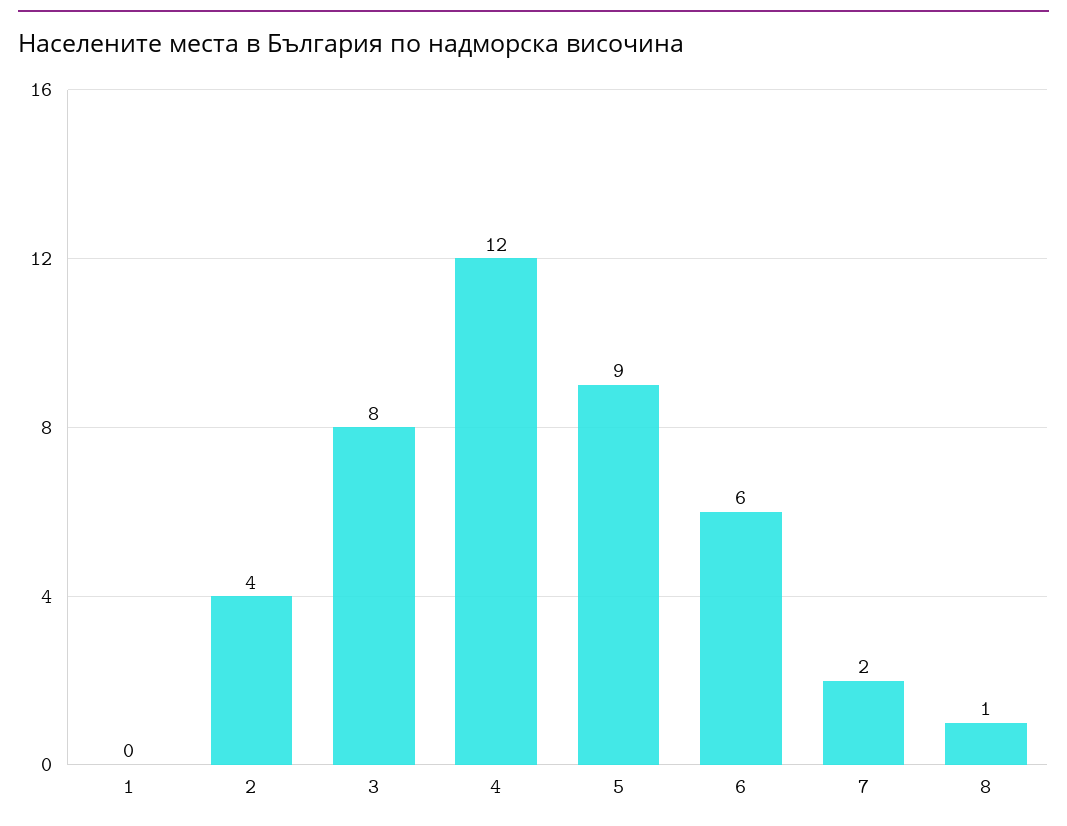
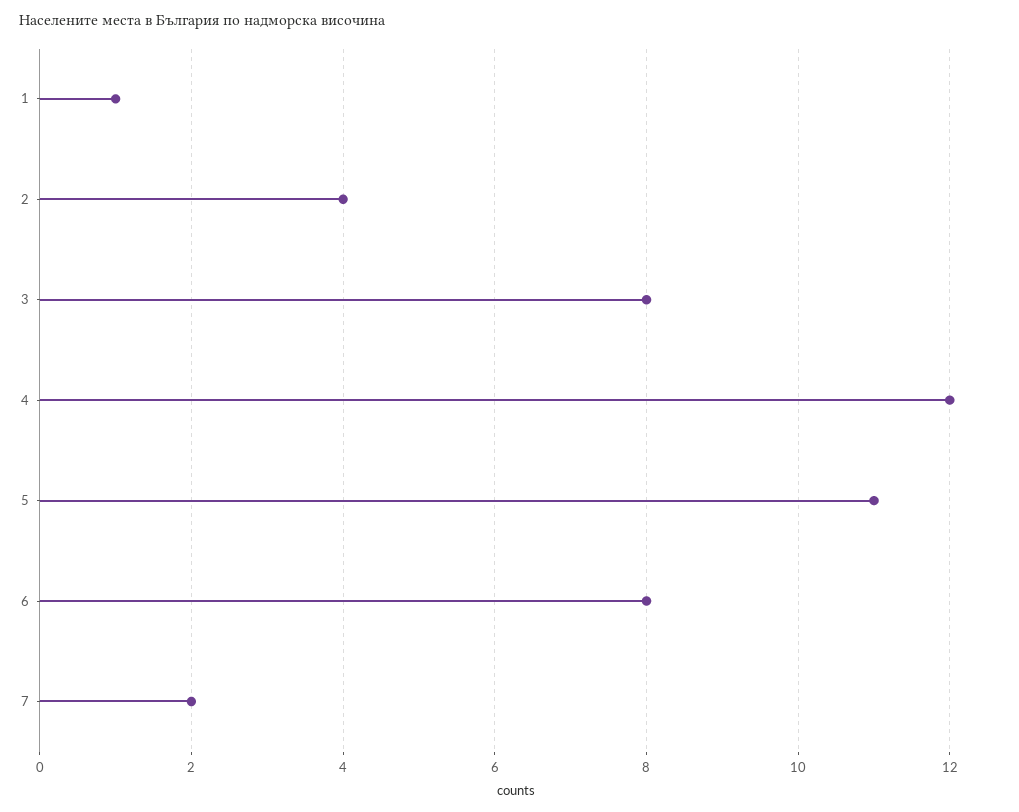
  {
-   "1": 0,
+   "1": 1,
    "2": 4,
    "3": 8,
    "4": 12,
-   "5": 9,
+   "5": 11,
-   "6": 6,
+   "6": 8,
-   "7": 2,
+   "7": 2
-   "8": 1
  }

